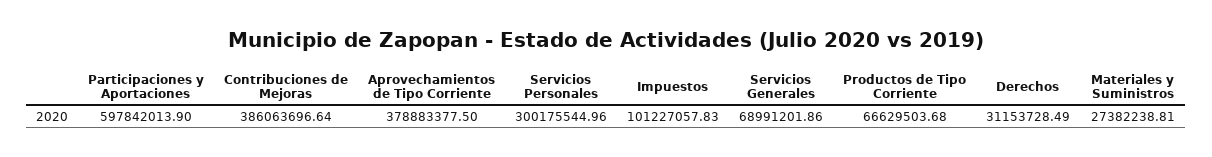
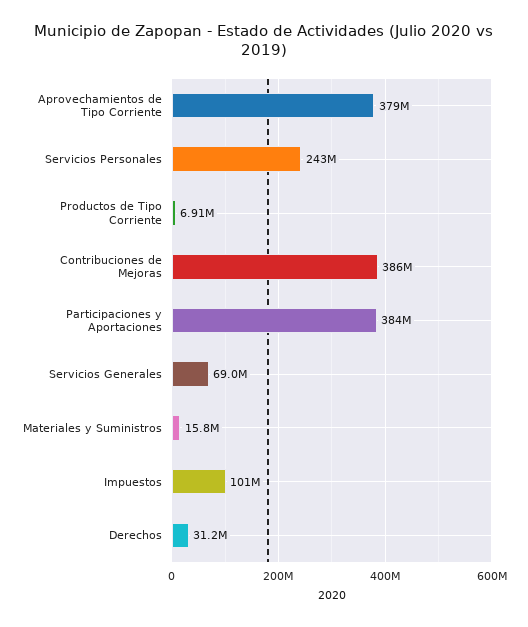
  {
-   "Participaciones y Aportaciones": 597842013.9,
+   "Participaciones y Aportaciones": 384000000,
    "Contribuciones de Mejoras": 386063696.64,
    "Aprovechamientos de Tipo Corriente": 378883377.5,
-   "Servicios Personales": 300175544.96,
+   "Servicios Personales": 243000000,
    "Impuestos": 101227057.83,
    "Servicios Generales": 68991201.86,
-   "Productos de Tipo Corriente": 66629503.68,
+   "Productos de Tipo Corriente": 6910000,
    "Derechos": 31153728.49,
-   "Materiales y Suministros": 27382238.81
+   "Materiales y Suministros": 15800000
  }

